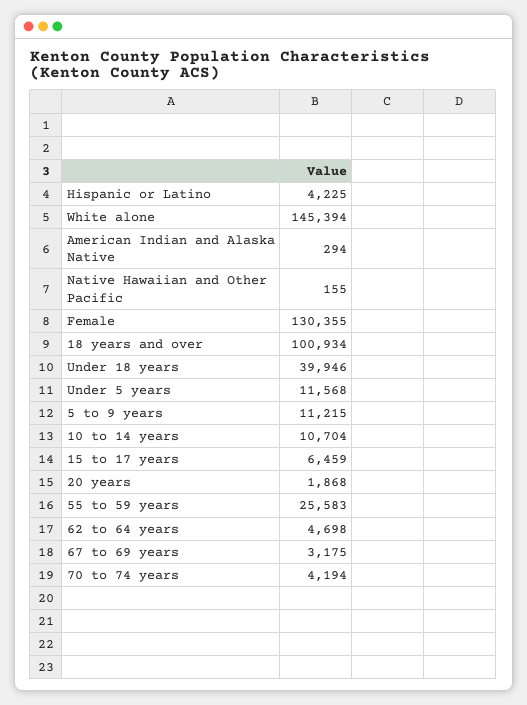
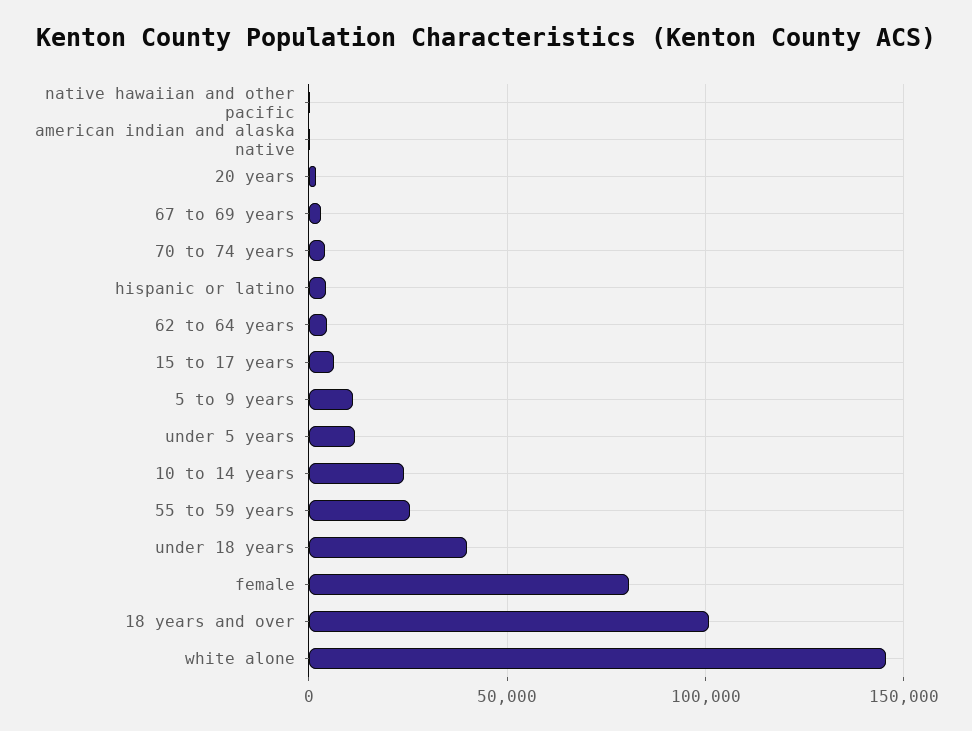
  {
    "Hispanic or Latino": 4225,
    "White alone": 145394,
    "American Indian and Alaska Native": 294,
    "Native Hawaiian and Other Pacific": 155,
-   "Female": 130355,
+   "Female": 80000,
    "18 years and over": 100934,
    "Under 18 years": 39946,
    "Under 5 years": 11568,
    "5 to 9 years": 11215,
-   "10 to 14 years": 10704,
+   "10 to 14 years": 25000,
    "15 to 17 years": 6459,
    "20 years": 1868,
    "55 to 59 years": 25583,
    "62 to 64 years": 4698,
    "67 to 69 years": 3175,
    "70 to 74 years": 4194
  }

